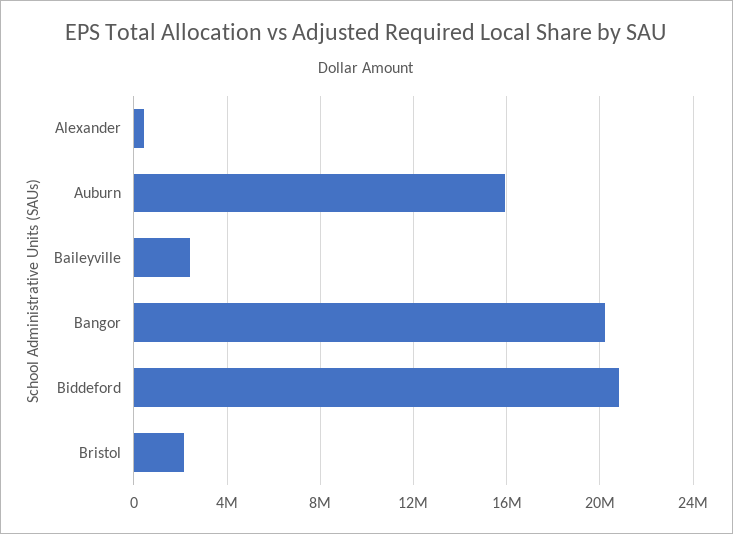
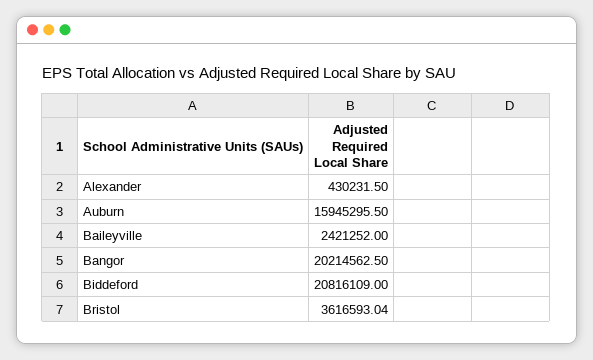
  {
    "Alexander": 430231.5,
    "Auburn": 15945295.5,
    "Baileyville": 2421252,
    "Bangor": 20214562.5,
    "Biddeford": 20816109,
-   "Bristol": 2000000
+   "Bristol": 3616593.04
  }

